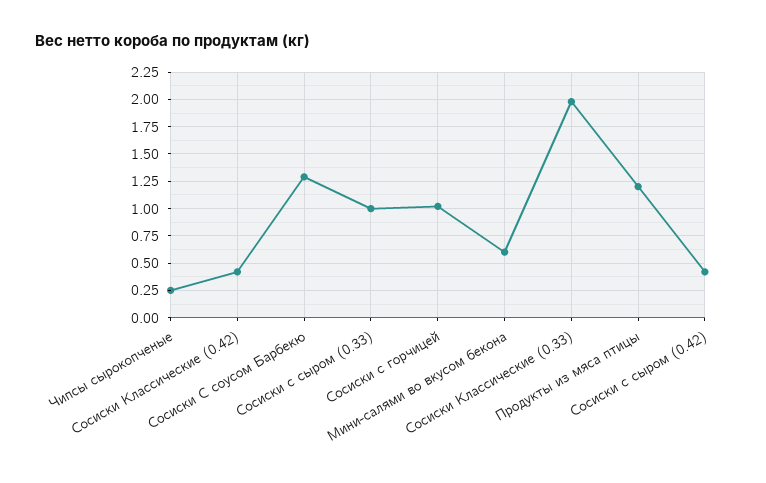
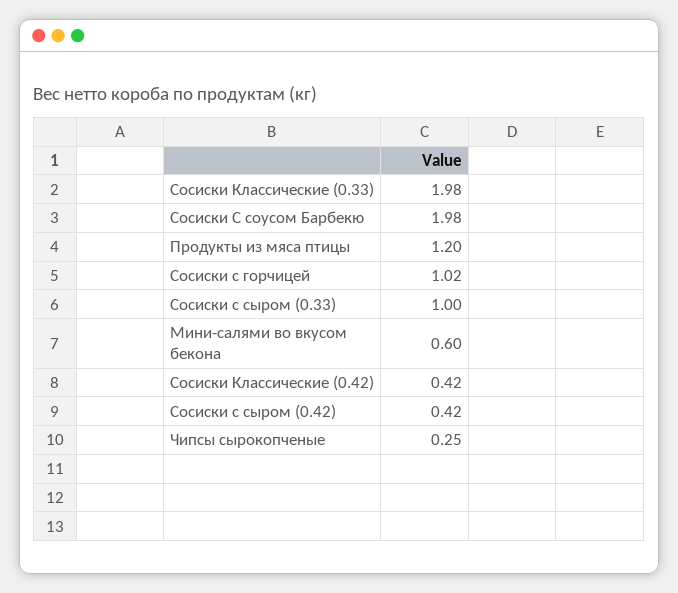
  {
    "Чипсы сырокопченые": 0.25,
    "Сосиски Классические (0.42)": 0.42,
-   "Сосиски С соусом Барбекю": 1.25,
+   "Сосиски С соусом Барбекю": 1.98,
    "Сосиски с сыром (0.33)": 1,
    "Сосиски с горчицей": 1.02,
    "Мини-салями во вкусом бекона": 0.6,
    "Сосиски Классические (0.33)": 1.98,
    "Продукты из мяса птицы": 1.2,
    "Сосиски с сыром (0.42)": 0.42
  }

